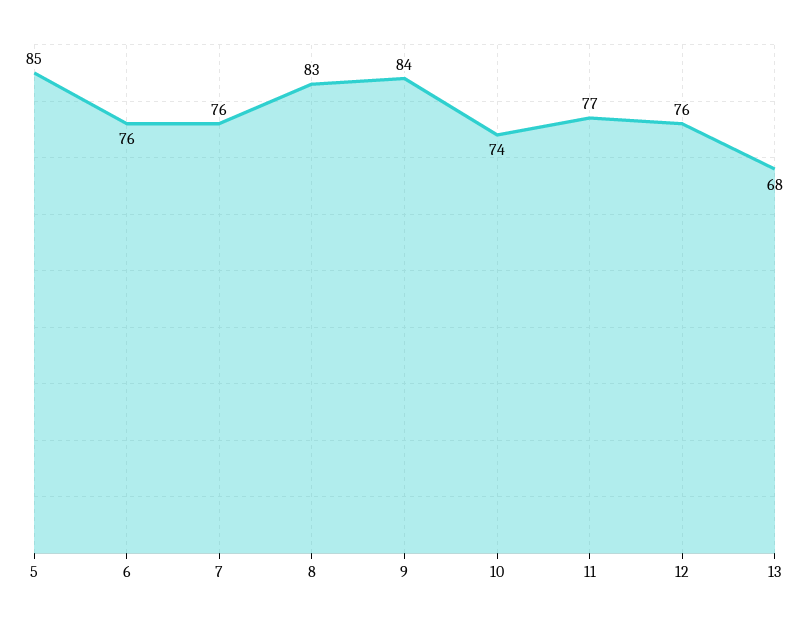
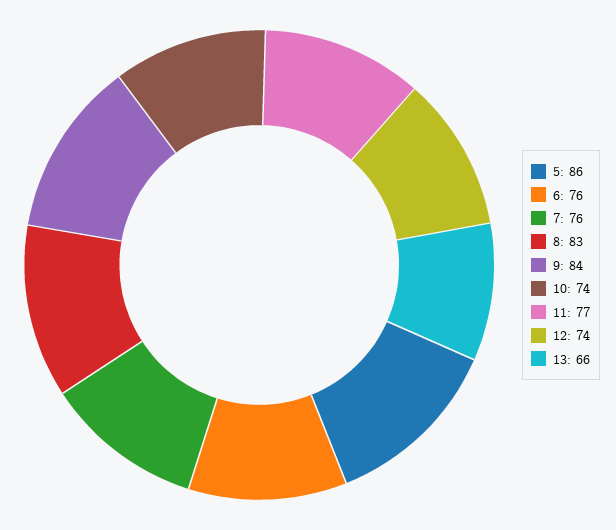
  {
-   "5": 85,
+   "5": 86,
    "6": 76,
    "7": 76,
    "8": 83,
    "9": 84,
    "10": 74,
    "11": 77,
-   "12": 76,
+   "12": 74,
-   "13": 68
+   "13": 66
  }

